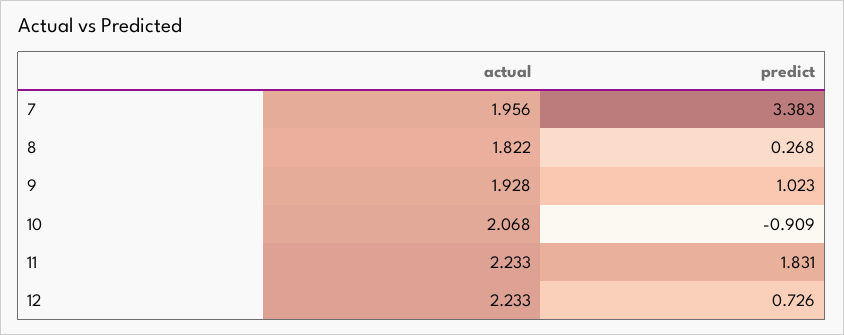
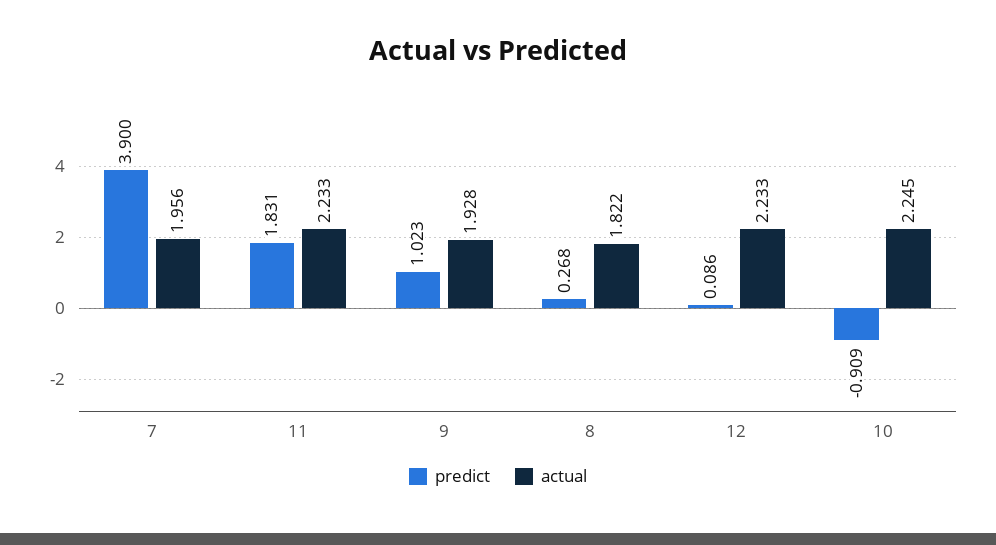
  {
    "actual": {
      "7": 1.956,
      "8": 1.822,
      "9": 1.928,
-     "10": 2.068,
+     "10": 2.245,
      "11": 2.233,
      "12": 2.233
    },
    "predict": {
-     "7": 3.383,
+     "7": 3.9,
      "8": 0.268,
      "9": 1.023,
      "10": -0.909,
      "11": 1.831,
-     "12": 0.726
+     "12": 0.086
    }
  }

